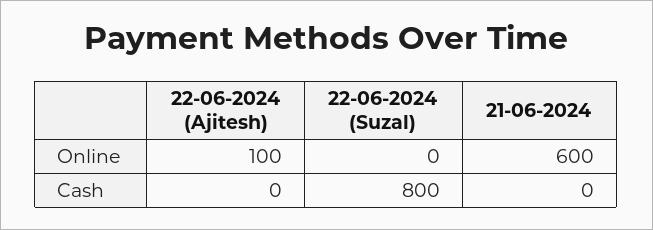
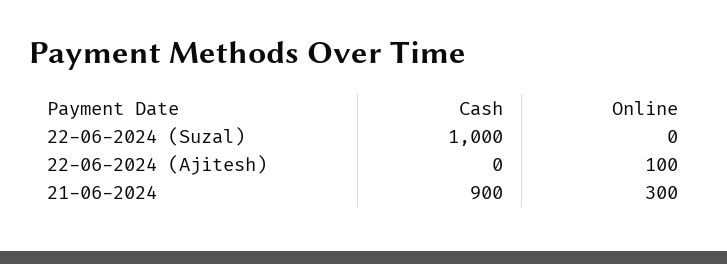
  {
    "22-06-2024 (Ajitesh)": {
      "Online": 100,
      "Cash": 0
    },
    "22-06-2024 (Suzal)": {
      "Online": 0,
-     "Cash": 800
+     "Cash": 1000
    },
    "21-06-2024": {
-     "Online": 600,
+     "Online": 300,
-     "Cash": 0
+     "Cash": 900
    }
  }

